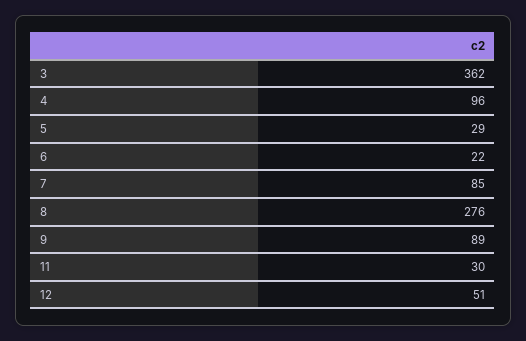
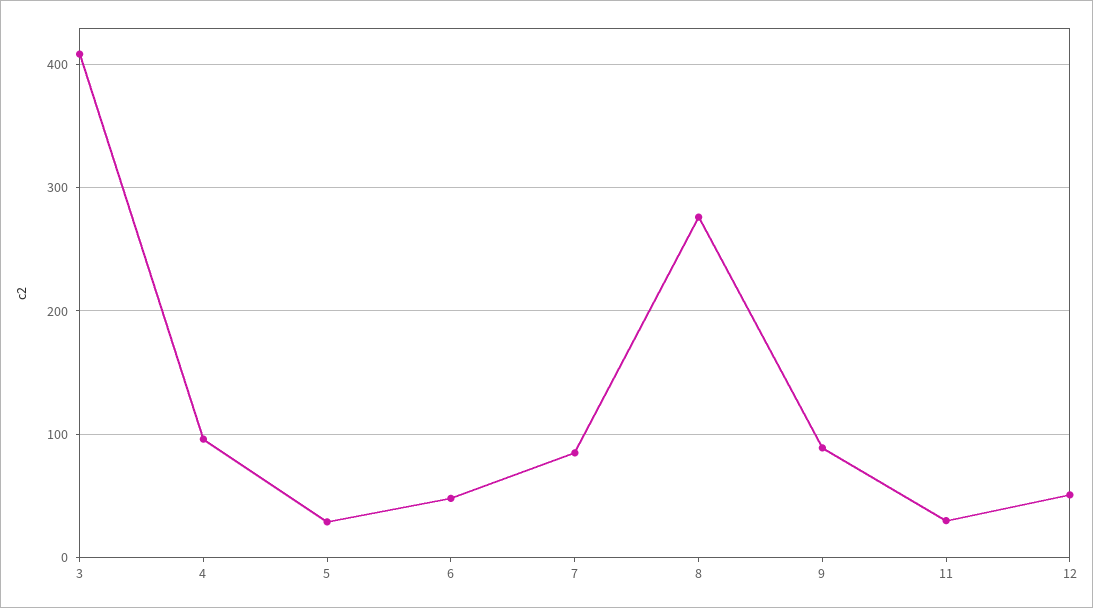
  {
-   "3": 362,
+   "3": 410,
    "4": 96,
    "5": 29,
-   "6": 22,
+   "6": 50,
    "7": 85,
    "8": 276,
    "9": 89,
    "11": 30,
    "12": 51
  }

